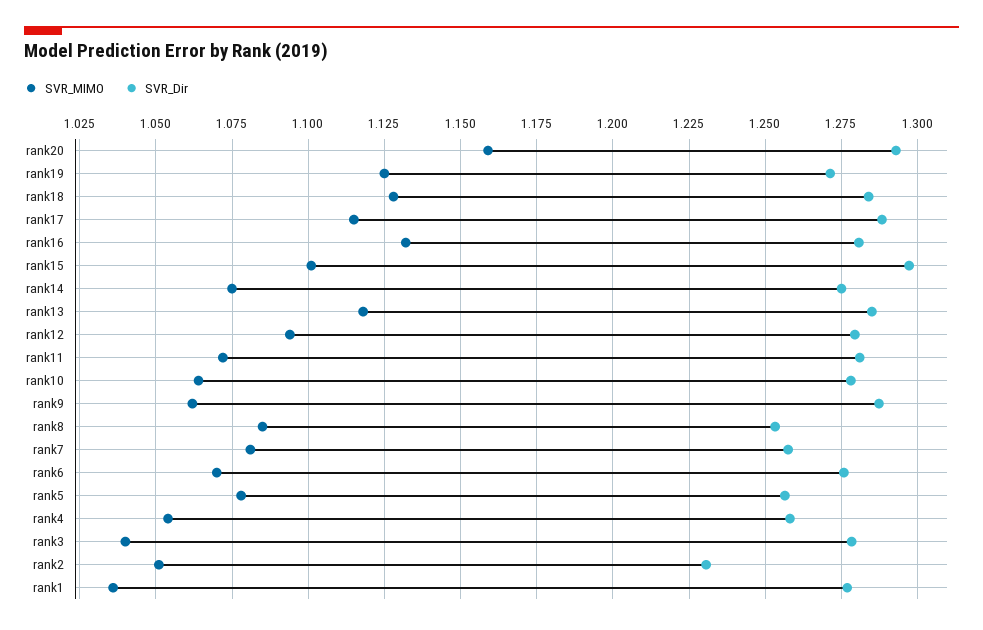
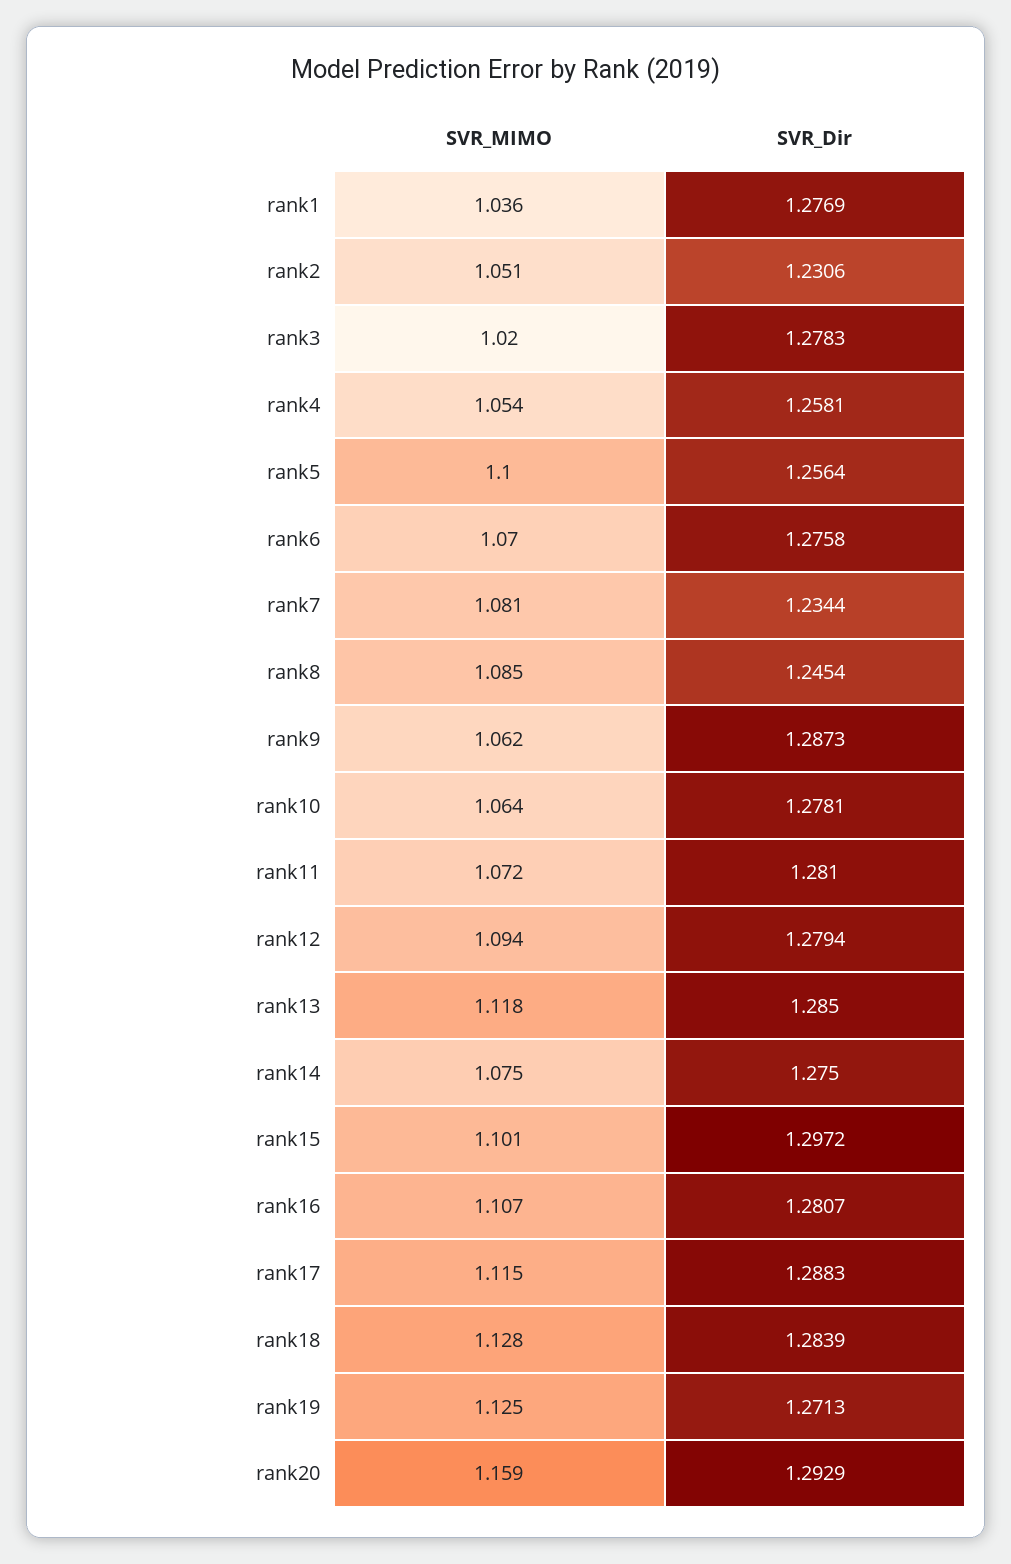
  {
    "SVR_MIMO": {
      "rank20": 1.159,
      "rank19": 1.125,
      "rank18": 1.128,
      "rank17": 1.115,
-     "rank16": 1.1325,
+     "rank16": 1.107,
      "rank15": 1.101,
      "rank14": 1.075,
      "rank13": 1.118,
      "rank12": 1.094,
      "rank11": 1.072,
      "rank10": 1.064,
      "rank9": 1.062,
      "rank8": 1.085,
      "rank7": 1.081,
      "rank6": 1.07,
-     "rank5": 1.0775,
+     "rank5": 1.1,
      "rank4": 1.054,
-     "rank3": 1.04,
+     "rank3": 1.02,
      "rank2": 1.051,
      "rank1": 1.036
    },
    "SVR_Dir": {
      "rank20": 1.2929,
      "rank19": 1.2713,
      "rank18": 1.2839,
      "rank17": 1.2883,
      "rank16": 1.2807,
      "rank15": 1.2972,
      "rank14": 1.275,
      "rank13": 1.285,
      "rank12": 1.2794,
      "rank11": 1.281,
      "rank10": 1.2781,
      "rank9": 1.2873,
-     "rank8": 1.2525,
+     "rank8": 1.2454,
-     "rank7": 1.2575,
+     "rank7": 1.2344,
      "rank6": 1.2758,
      "rank5": 1.2564,
      "rank4": 1.2581,
      "rank3": 1.2783,
      "rank2": 1.2306,
      "rank1": 1.2769
    }
  }

